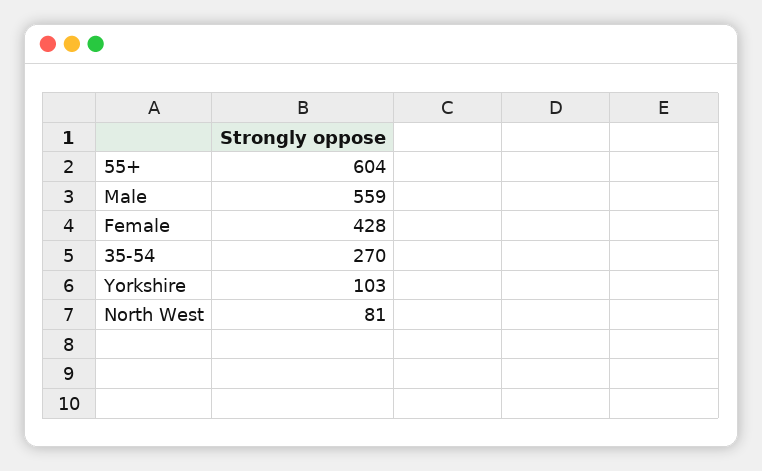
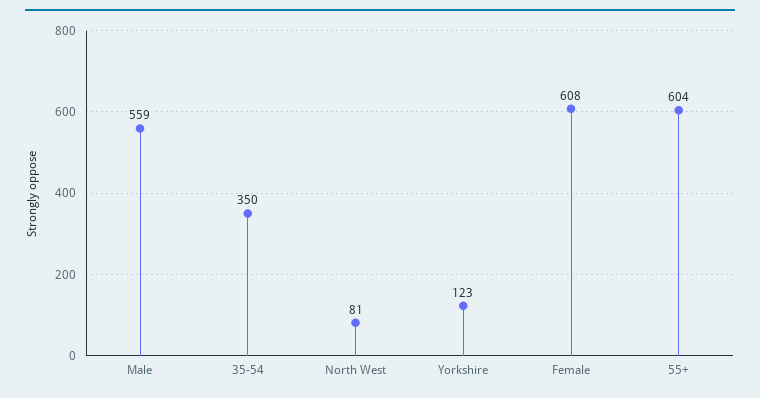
  {
    "55+": 604,
    "Male": 559,
-   "Female": 428,
+   "Female": 608,
-   "35-54": 270,
+   "35-54": 350,
-   "Yorkshire": 103,
+   "Yorkshire": 123,
    "North West": 81
  }

